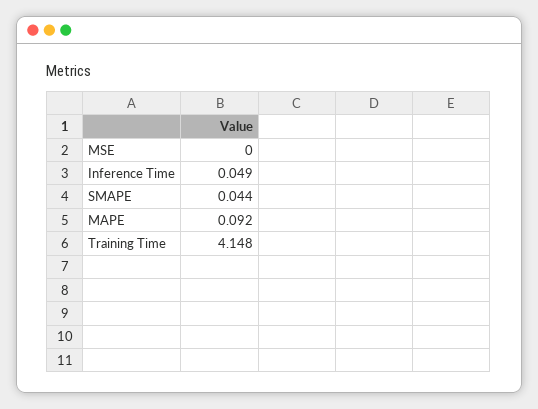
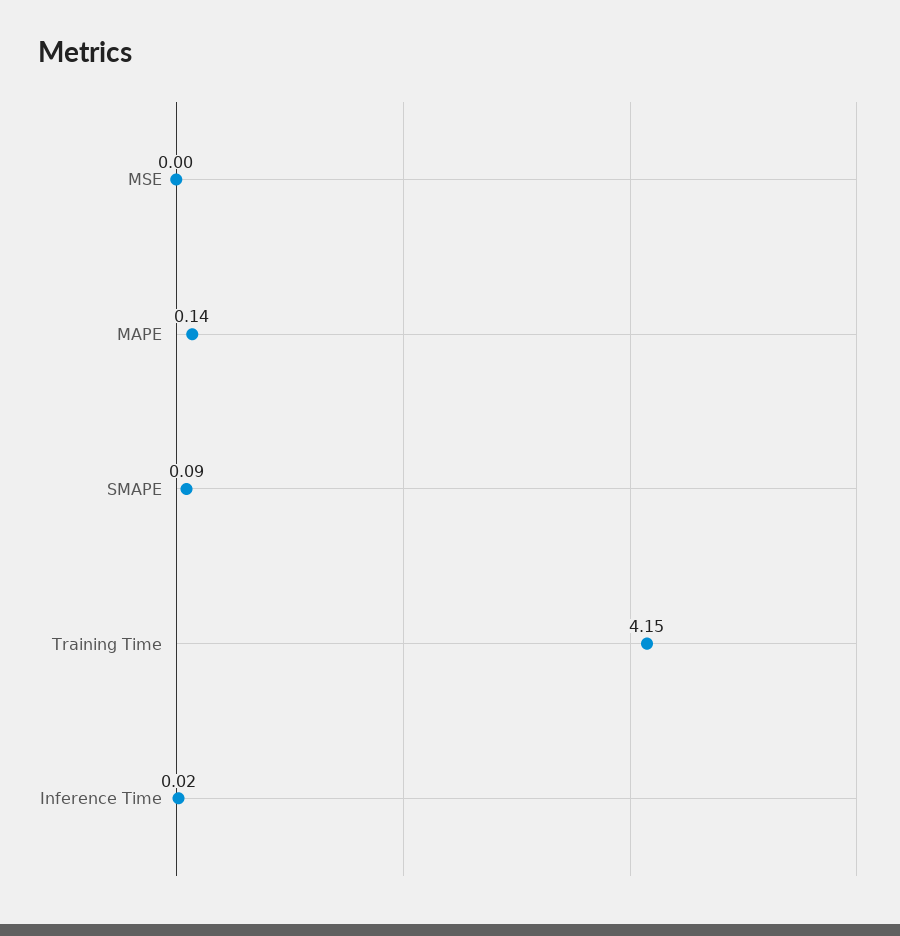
  {
    "MSE": 0,
-   "Inference Time": 0.049,
+   "Inference Time": 0.02,
-   "SMAPE": 0.044,
+   "SMAPE": 0.09,
-   "MAPE": 0.092,
+   "MAPE": 0.14,
    "Training Time": 4.148
  }

